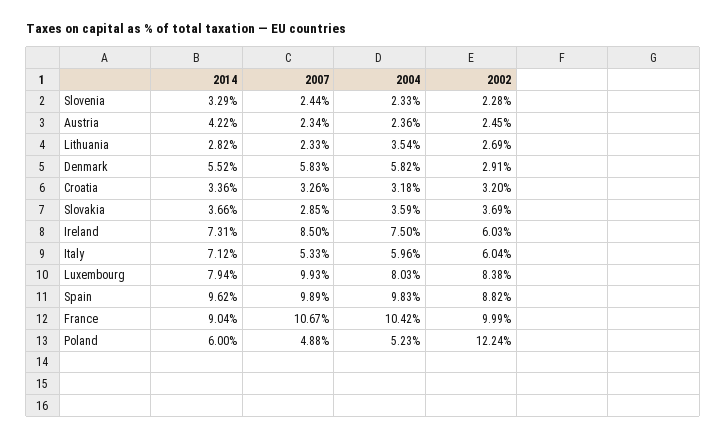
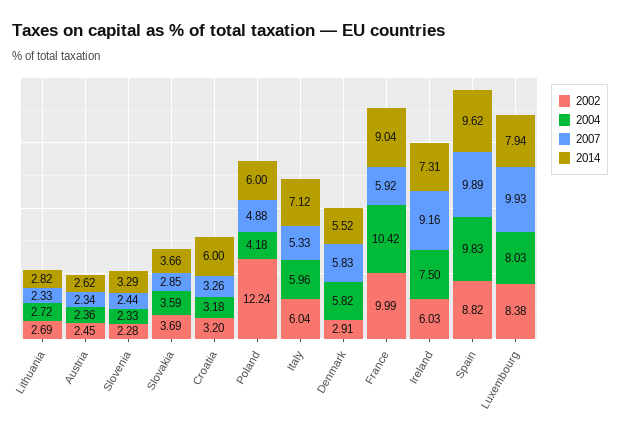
  {
    "2014": {
      "Slovenia": 3.29,
-     "Austria": 4.22,
+     "Austria": 2.62,
      "Lithuania": 2.82,
      "Denmark": 5.52,
-     "Croatia": 3.36,
+     "Croatia": 6,
      "Slovakia": 3.66,
      "Ireland": 7.31,
      "Italy": 7.12,
      "Luxembourg": 7.94,
      "Spain": 9.62,
      "France": 9.04,
      "Poland": 6
    },
    "2007": {
      "Slovenia": 2.44,
      "Austria": 2.34,
      "Lithuania": 2.33,
      "Denmark": 5.83,
      "Croatia": 3.26,
      "Slovakia": 2.85,
-     "Ireland": 8.5,
+     "Ireland": 9.16,
      "Italy": 5.33,
      "Luxembourg": 9.93,
      "Spain": 9.89,
-     "France": 10.67,
+     "France": 5.92,
      "Poland": 4.88
    },
    "2004": {
      "Slovenia": 2.33,
      "Austria": 2.36,
-     "Lithuania": 3.54,
+     "Lithuania": 2.72,
      "Denmark": 5.82,
      "Croatia": 3.18,
      "Slovakia": 3.59,
      "Ireland": 7.5,
      "Italy": 5.96,
      "Luxembourg": 8.03,
      "Spain": 9.83,
      "France": 10.42,
-     "Poland": 5.23
+     "Poland": 4.18
    },
    "2002": {
      "Slovenia": 2.28,
      "Austria": 2.45,
      "Lithuania": 2.69,
      "Denmark": 2.91,
      "Croatia": 3.2,
      "Slovakia": 3.69,
      "Ireland": 6.03,
      "Italy": 6.04,
      "Luxembourg": 8.38,
      "Spain": 8.82,
      "France": 9.99,
      "Poland": 12.24
    }
  }

